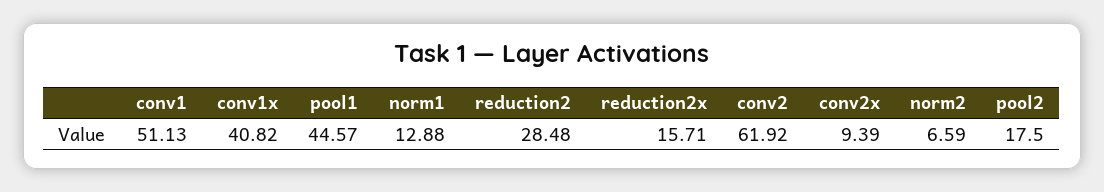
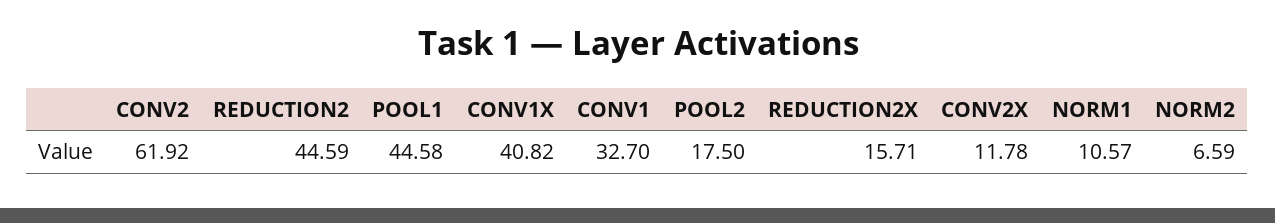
  {
-   "conv1": 51.13,
+   "conv1": 32.7,
    "conv1x": 40.82,
-   "pool1": 44.57,
+   "pool1": 44.58,
-   "norm1": 12.88,
+   "norm1": 10.57,
-   "reduction2": 28.48,
+   "reduction2": 44.59,
    "reduction2x": 15.71,
    "conv2": 61.92,
-   "conv2x": 9.39,
+   "conv2x": 11.78,
    "norm2": 6.59,
    "pool2": 17.5
  }

